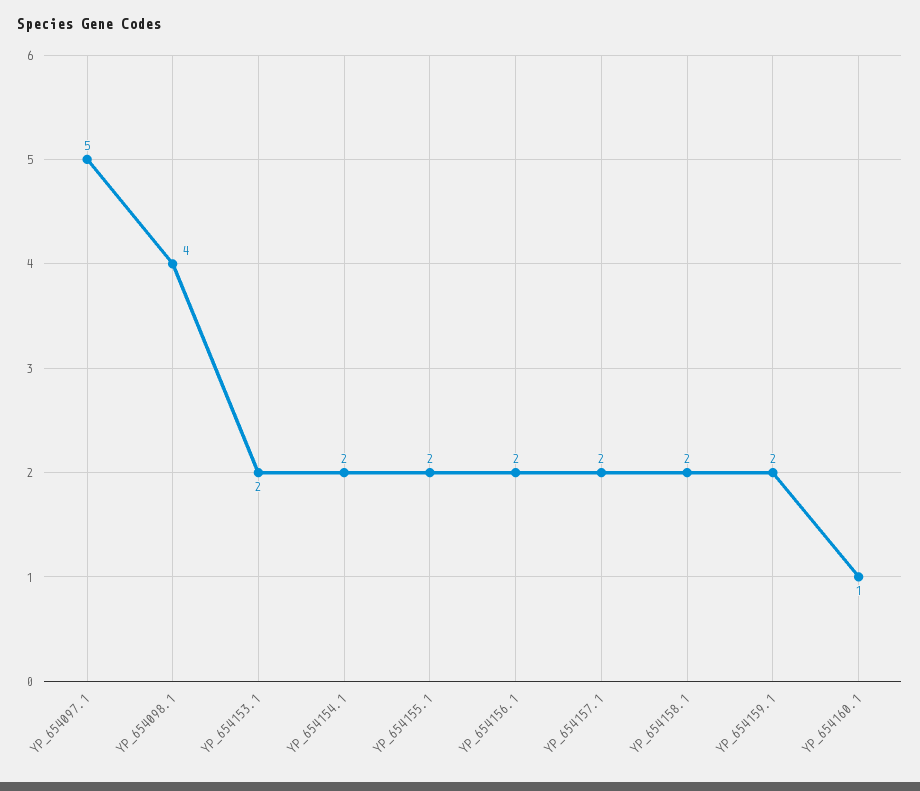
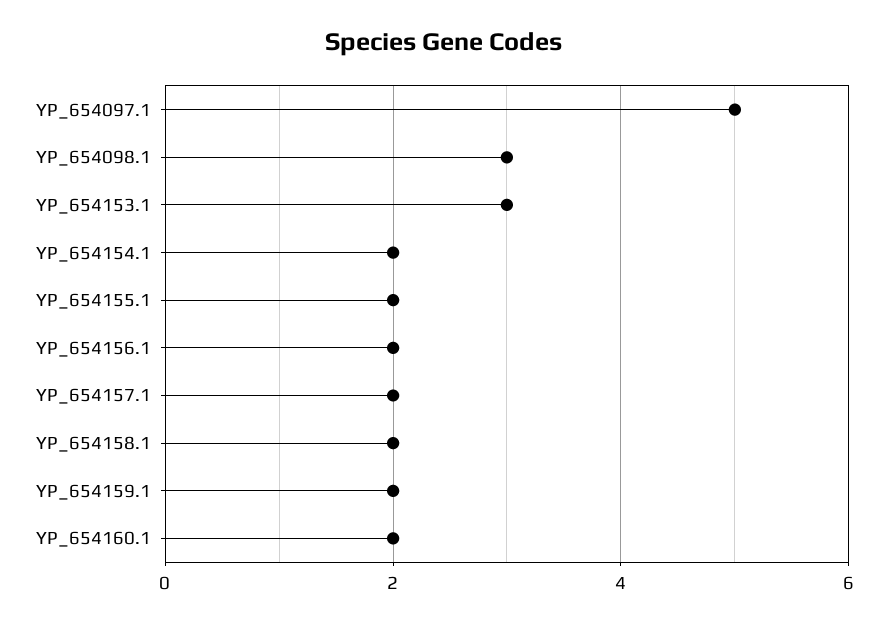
  {
    "YP_654097.1": 5,
-   "YP_654098.1": 4,
+   "YP_654098.1": 3,
-   "YP_654153.1": 2,
+   "YP_654153.1": 3,
    "YP_654154.1": 2,
    "YP_654155.1": 2,
    "YP_654156.1": 2,
    "YP_654157.1": 2,
    "YP_654158.1": 2,
    "YP_654159.1": 2,
-   "YP_654160.1": 1
+   "YP_654160.1": 2
  }

